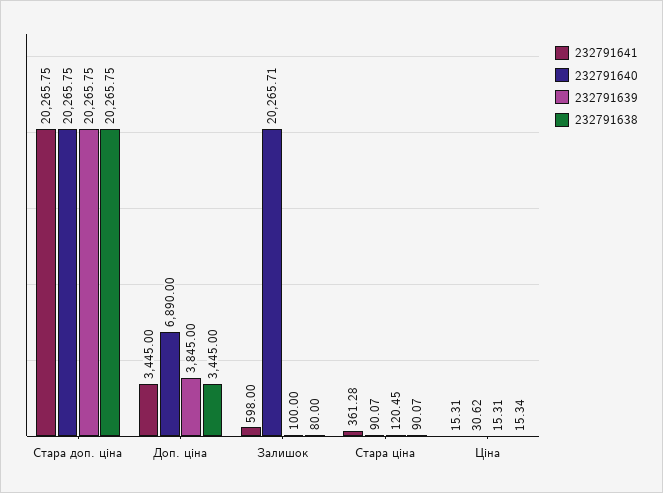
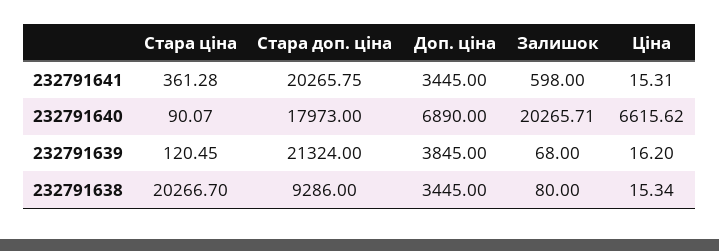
  {
    "232791641": {
      "Стара доп. ціна": 20265.75,
      "Доп. ціна": 3445,
      "Залишок": 598,
      "Стара ціна": 361.28,
      "Ціна": 15.31
    },
    "232791640": {
-     "Стара доп. ціна": 20265.75,
+     "Стара доп. ціна": 17973,
      "Доп. ціна": 6890,
      "Залишок": 20265.71,
      "Стара ціна": 90.07,
-     "Ціна": 30.62
+     "Ціна": 6615.62
    },
    "232791639": {
-     "Стара доп. ціна": 20265.75,
+     "Стара доп. ціна": 21324,
      "Доп. ціна": 3845,
-     "Залишок": 100,
+     "Залишок": 68,
      "Стара ціна": 120.45,
-     "Ціна": 15.31
+     "Ціна": 16.2
    },
    "232791638": {
-     "Стара доп. ціна": 20265.75,
+     "Стара доп. ціна": 9286,
      "Доп. ціна": 3445,
      "Залишок": 80,
-     "Стара ціна": 90.07,
+     "Стара ціна": 20266.7,
      "Ціна": 15.34
    }
  }

